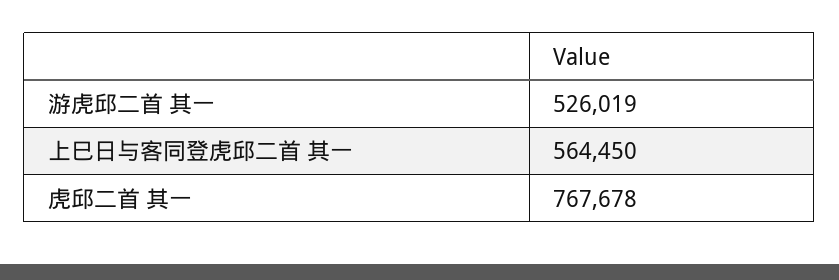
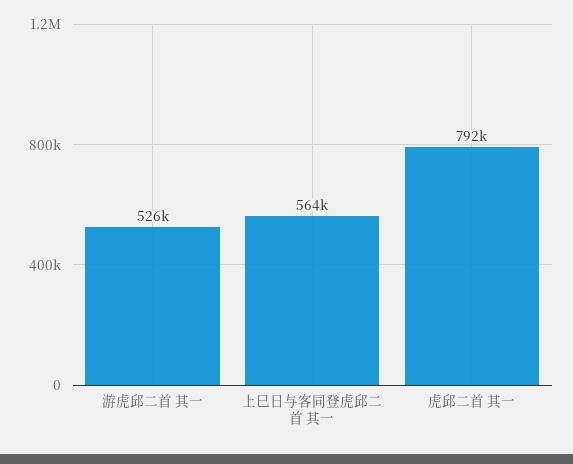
  {
    "游虎邱二首 其一": 526019,
    "上巳日与客同登虎邱二首 其一": 564450,
-   "虎邱二首 其一": 767678
+   "虎邱二首 其一": 792000
  }

